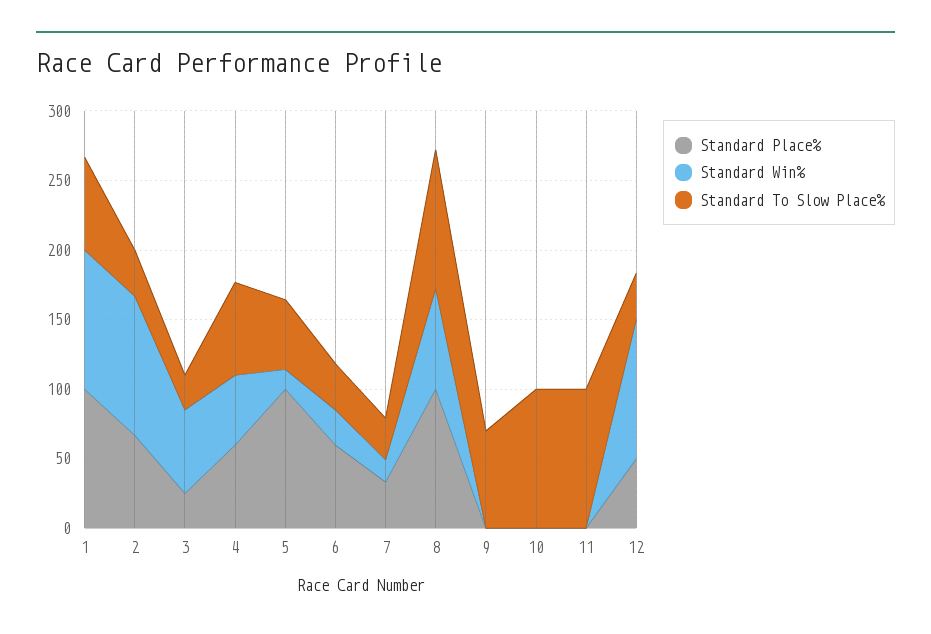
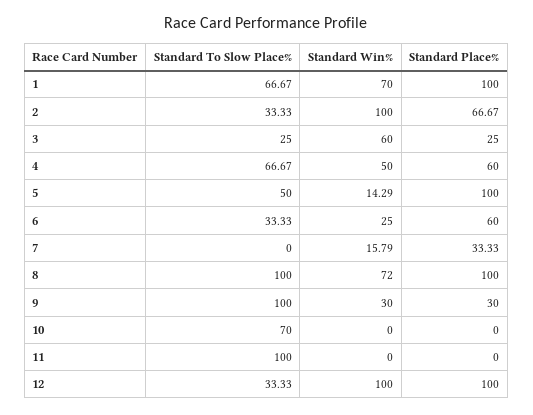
  {
    "Standard Place%": {
      "1": 100,
      "2": 66.67,
      "3": 25,
      "4": 60,
      "5": 100,
      "6": 60,
      "7": 33.33,
      "8": 100,
-     "9": 0,
+     "9": 30,
      "10": 0,
      "11": 0,
-     "12": 50
+     "12": 100
    },
    "Standard Win%": {
-     "1": 100,
+     "1": 70,
      "2": 100,
      "3": 60,
      "4": 50,
      "5": 14.29,
      "6": 25,
      "7": 15.79,
      "8": 72,
-     "9": 0,
+     "9": 30,
      "10": 0,
      "11": 0,
      "12": 100
    },
    "Standard To Slow Place%": {
      "1": 66.67,
      "2": 33.33,
      "3": 25,
      "4": 66.67,
      "5": 50,
      "6": 33.33,
-     "7": 30,
+     "7": 0,
      "8": 100,
-     "9": 70,
+     "9": 100,
-     "10": 100,
+     "10": 70,
      "11": 100,
      "12": 33.33
    }
  }

